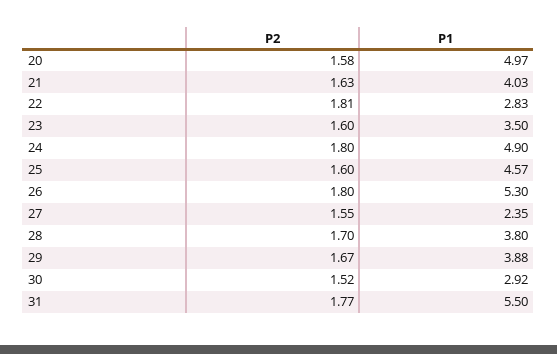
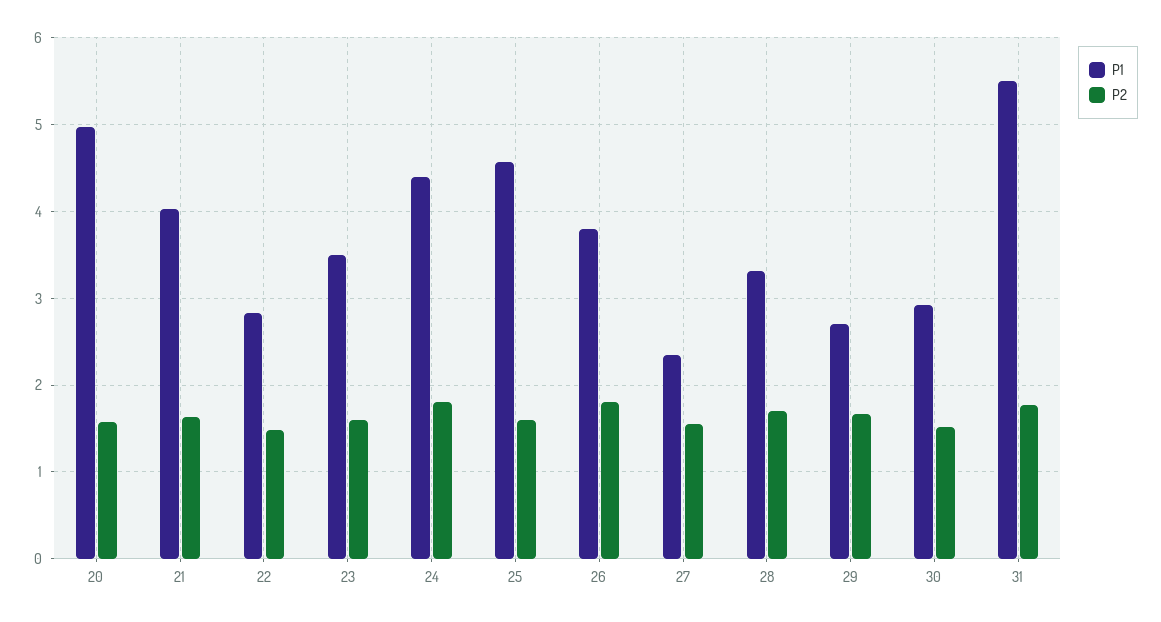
  {
    "P2": {
      "20": 1.58,
      "21": 1.63,
-     "22": 1.81,
+     "22": 1.5,
      "23": 1.6,
      "24": 1.8,
      "25": 1.6,
      "26": 1.8,
      "27": 1.55,
      "28": 1.7,
      "29": 1.67,
      "30": 1.52,
      "31": 1.77
    },
    "P1": {
      "20": 4.97,
      "21": 4.03,
      "22": 2.83,
      "23": 3.5,
-     "24": 4.9,
+     "24": 4.4,
      "25": 4.57,
-     "26": 5.3,
+     "26": 3.8,
      "27": 2.35,
-     "28": 3.8,
+     "28": 3.3,
-     "29": 3.88,
+     "29": 2.7,
      "30": 2.92,
      "31": 5.5
    }
  }

